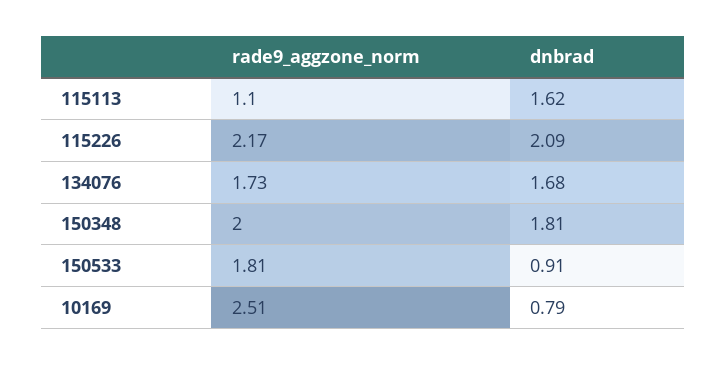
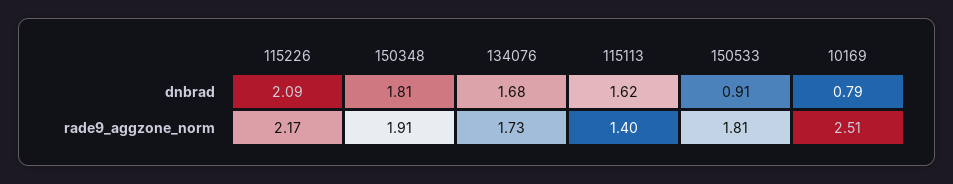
  {
    "rade9_aggzone_norm": {
-     "115113": 1.1,
+     "115113": 1.4,
      "115226": 2.17,
      "134076": 1.73,
-     "150348": 2,
+     "150348": 1.91,
      "150533": 1.81,
      "10169": 2.51
    },
    "dnbrad": {
      "115113": 1.62,
      "115226": 2.09,
      "134076": 1.68,
      "150348": 1.81,
      "150533": 0.91,
      "10169": 0.79
    }
  }

